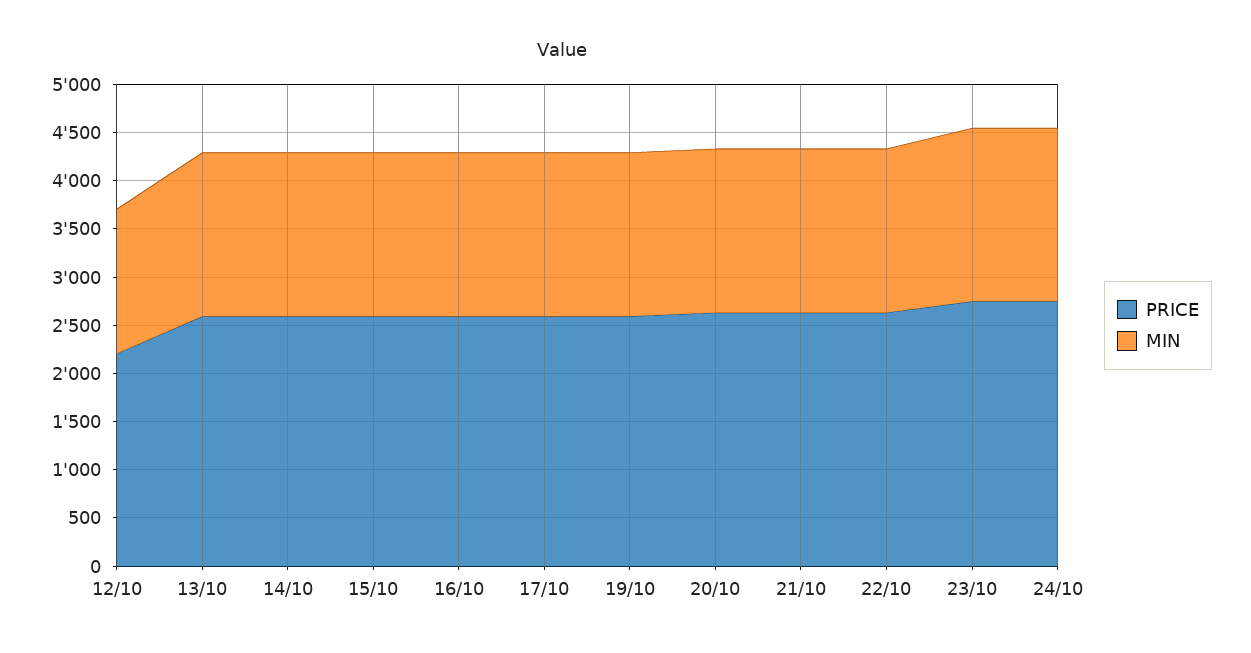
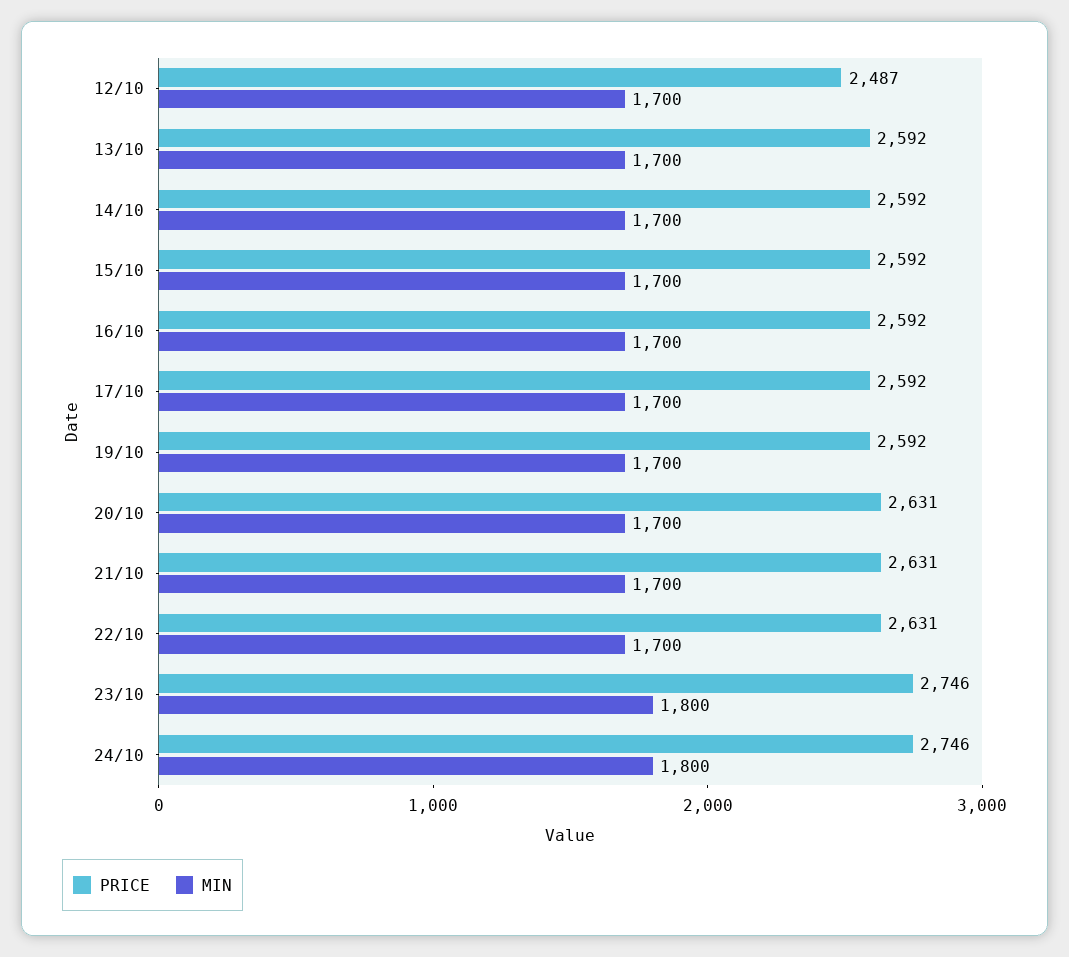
  {
    "PRICE": {
-     "12/10": 2200,
+     "12/10": 2487,
      "13/10": 2592,
      "14/10": 2592,
      "15/10": 2592,
      "16/10": 2592,
      "17/10": 2592,
      "19/10": 2592,
      "20/10": 2631,
      "21/10": 2631,
      "22/10": 2631,
      "23/10": 2746,
      "24/10": 2746
    },
    "MIN": {
-     "12/10": 1500,
+     "12/10": 1700,
      "13/10": 1700,
      "14/10": 1700,
      "15/10": 1700,
      "16/10": 1700,
      "17/10": 1700,
      "19/10": 1700,
      "20/10": 1700,
      "21/10": 1700,
      "22/10": 1700,
      "23/10": 1800,
      "24/10": 1800
    }
  }

